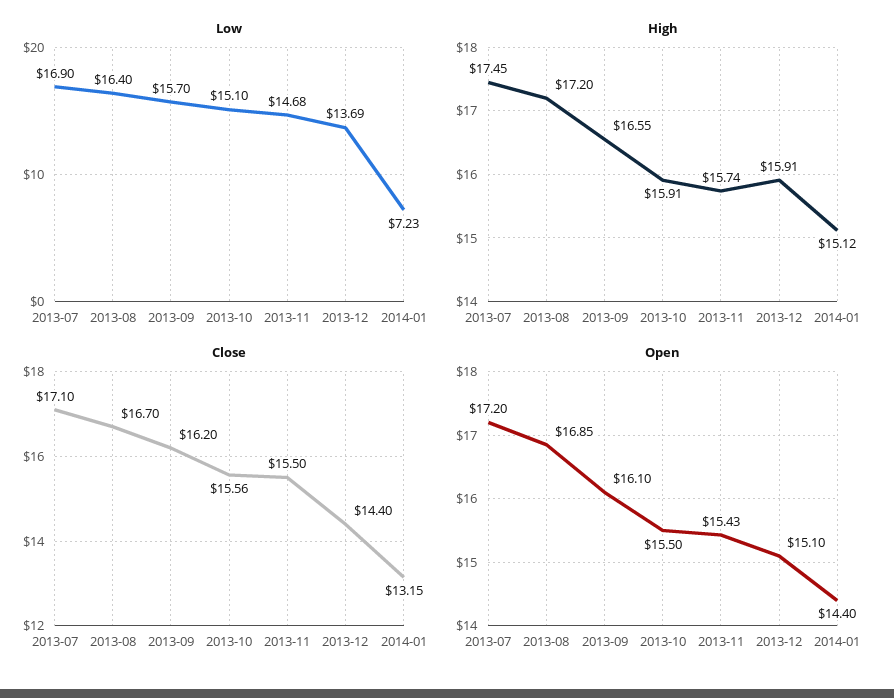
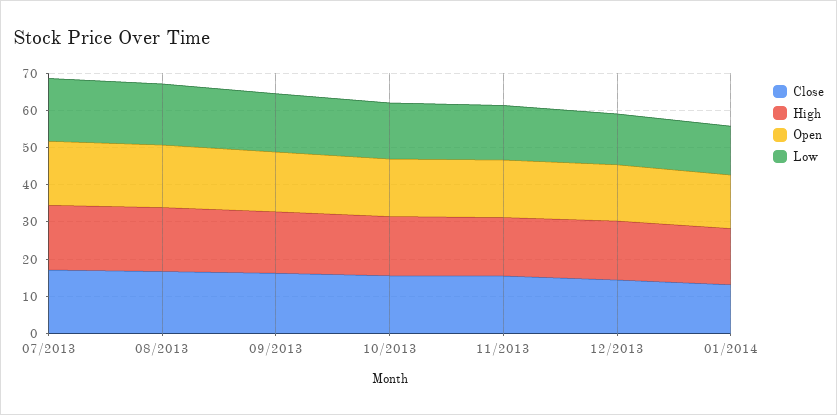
  {
    "Low": {
      "2013-07": 16.9,
      "2013-08": 16.4,
      "2013-09": 15.7,
      "2013-10": 15.1,
      "2013-11": 14.68,
      "2013-12": 13.69,
-     "2014-01": 7.23
+     "2014-01": 12.5
    },
    "High": {
      "2013-07": 17.45,
      "2013-08": 17.2,
      "2013-09": 16.55,
      "2013-10": 15.91,
      "2013-11": 15.74,
      "2013-12": 15.91,
      "2014-01": 15.12
    },
    "Close": {
      "2013-07": 17.1,
      "2013-08": 16.7,
      "2013-09": 16.2,
      "2013-10": 15.56,
      "2013-11": 15.5,
      "2013-12": 14.4,
      "2014-01": 13.15
    },
    "Open": {
      "2013-07": 17.2,
      "2013-08": 16.85,
      "2013-09": 16.1,
      "2013-10": 15.5,
      "2013-11": 15.43,
      "2013-12": 15.1,
      "2014-01": 14.4
    }
  }

